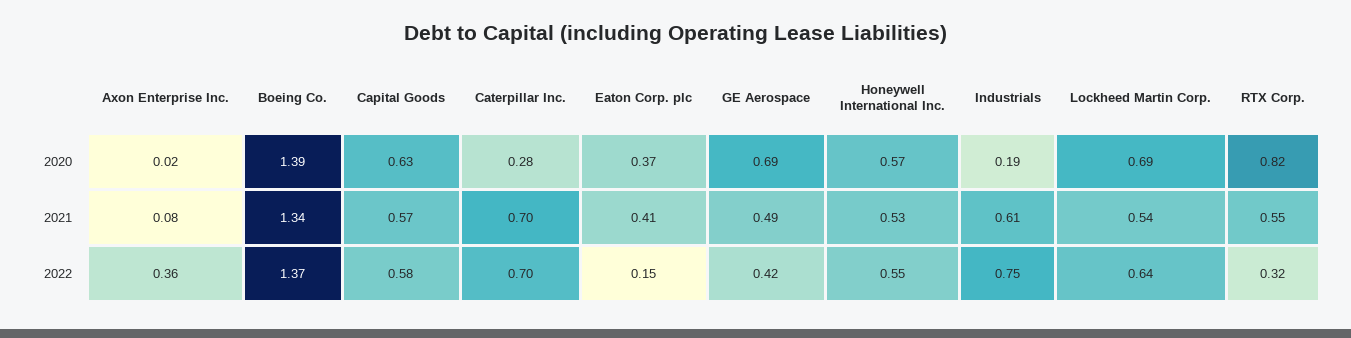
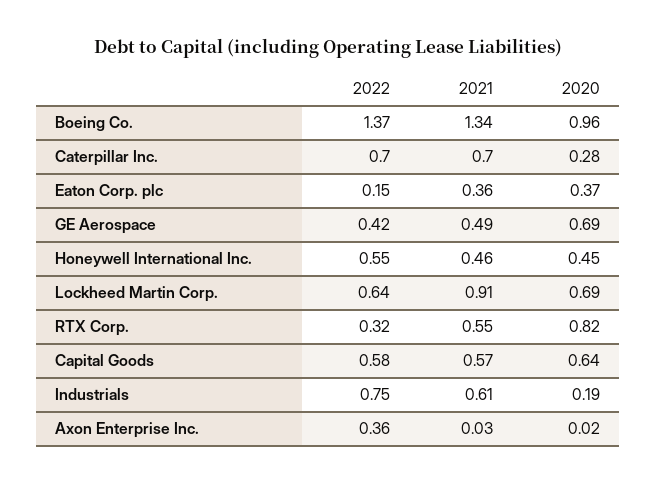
  {
    "Axon Enterprise Inc.": {
      "2020": 0.02,
-     "2021": 0.08,
+     "2021": 0.03,
      "2022": 0.36
    },
    "Boeing Co.": {
-     "2020": 1.39,
+     "2020": 0.96,
      "2021": 1.34,
      "2022": 1.37
    },
    "Capital Goods": {
-     "2020": 0.63,
+     "2020": 0.64,
      "2021": 0.57,
      "2022": 0.58
    },
    "Caterpillar Inc.": {
      "2020": 0.28,
      "2021": 0.7,
      "2022": 0.7
    },
    "Eaton Corp. plc": {
      "2020": 0.37,
-     "2021": 0.41,
+     "2021": 0.36,
      "2022": 0.15
    },
    "GE Aerospace": {
      "2020": 0.69,
      "2021": 0.49,
      "2022": 0.42
    },
    "Honeywell International Inc.": {
-     "2020": 0.57,
+     "2020": 0.45,
-     "2021": 0.53,
+     "2021": 0.46,
      "2022": 0.55
    },
    "Industrials": {
      "2020": 0.19,
      "2021": 0.61,
      "2022": 0.75
    },
    "Lockheed Martin Corp.": {
      "2020": 0.69,
-     "2021": 0.54,
+     "2021": 0.91,
      "2022": 0.64
    },
    "RTX Corp.": {
      "2020": 0.82,
      "2021": 0.55,
      "2022": 0.32
    }
  }

